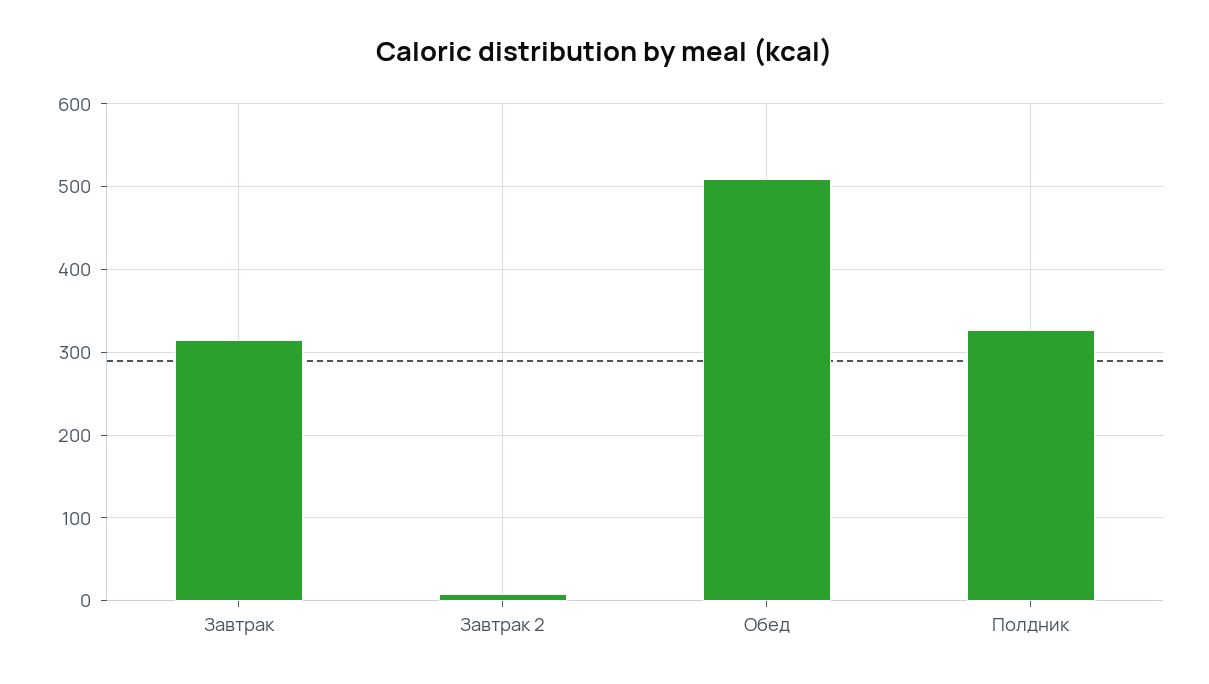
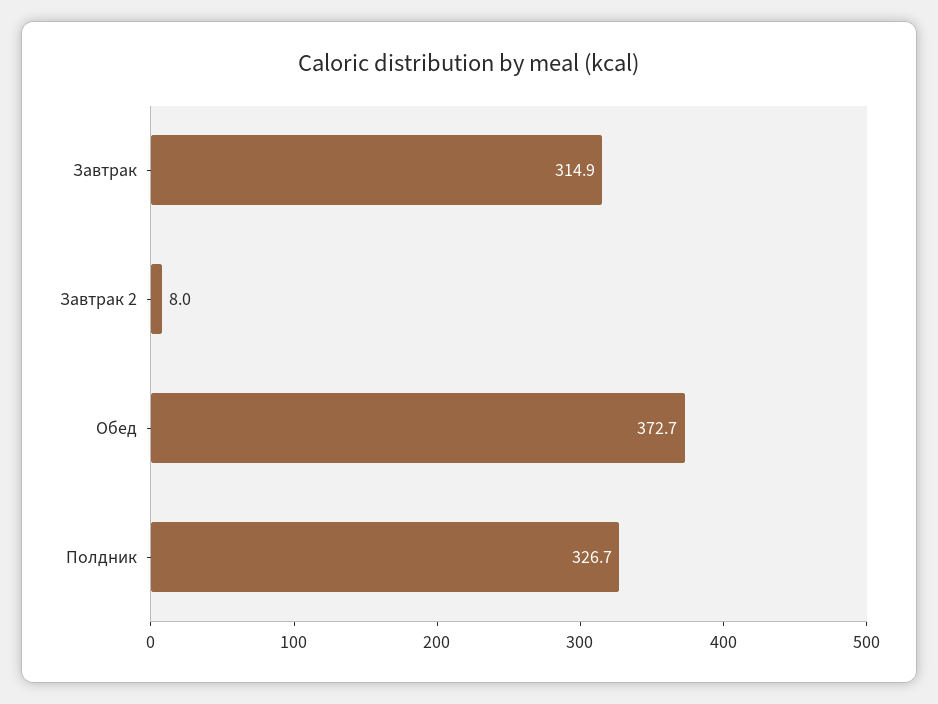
  {
    "Завтрак": 314.9,
    "Завтрак 2": 8,
-   "Обед": 510,
+   "Обед": 372.7,
    "Полдник": 326.7
  }

